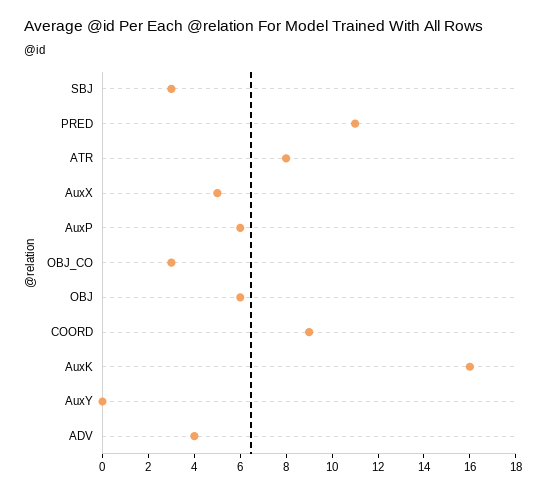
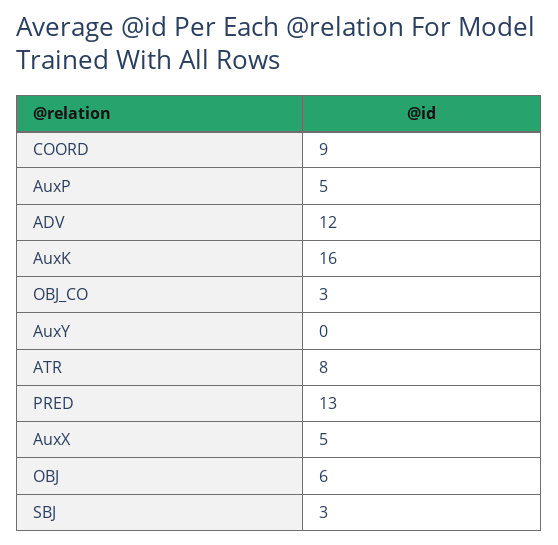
  {
    "SBJ": 3,
-   "PRED": 11,
+   "PRED": 13,
    "ATR": 8,
    "AuxX": 5,
-   "AuxP": 6,
+   "AuxP": 5,
    "OBJ_CO": 3,
    "OBJ": 6,
    "COORD": 9,
    "AuxK": 16,
    "AuxY": 0,
-   "ADV": 4
+   "ADV": 12
  }

